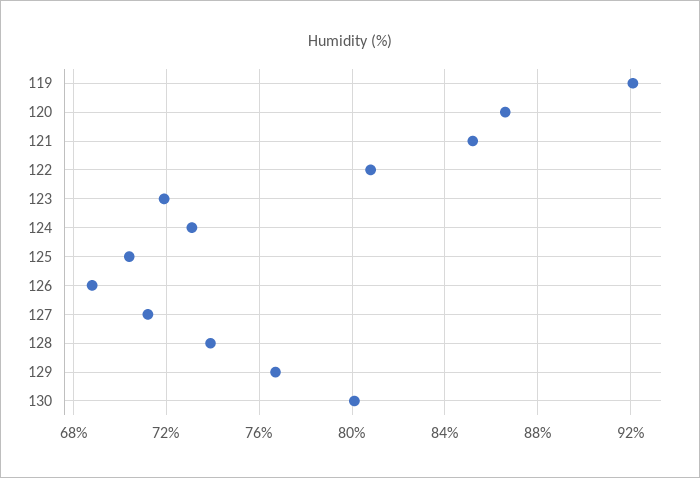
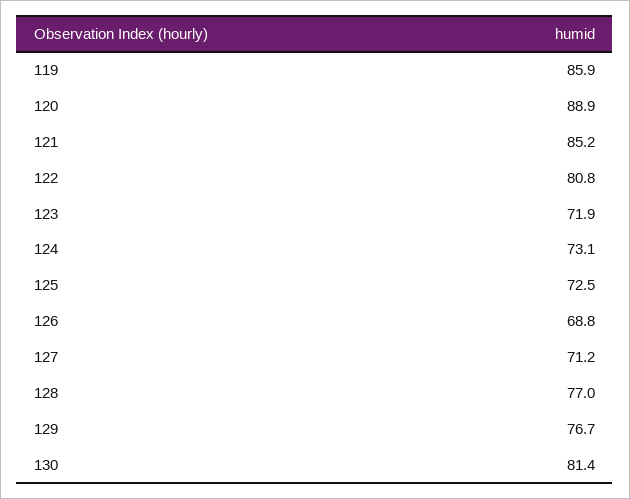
  {
-   "119": 92,
+   "119": 85.9,
-   "120": 86.5,
+   "120": 88.9,
    "121": 85.2,
    "122": 80.8,
    "123": 71.9,
    "124": 73.1,
-   "125": 70.5,
+   "125": 72.5,
    "126": 68.8,
    "127": 71.2,
-   "128": 74,
+   "128": 77,
    "129": 76.7,
-   "130": 80
+   "130": 81.4
  }

